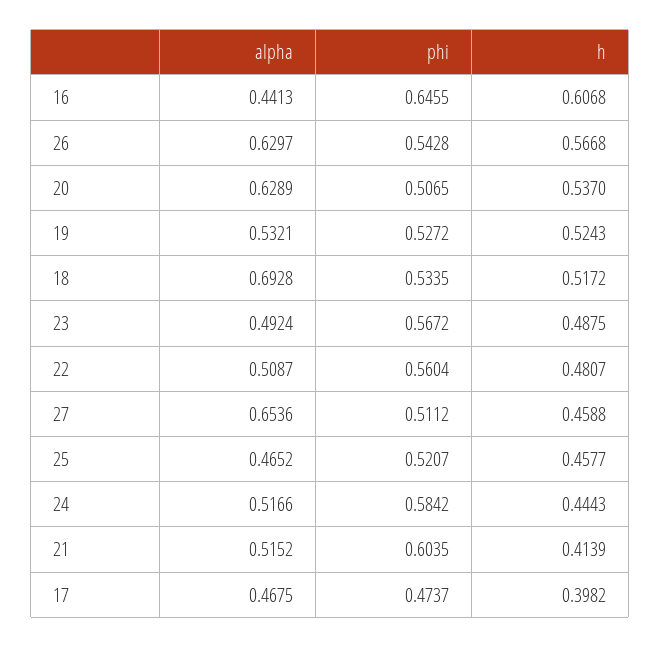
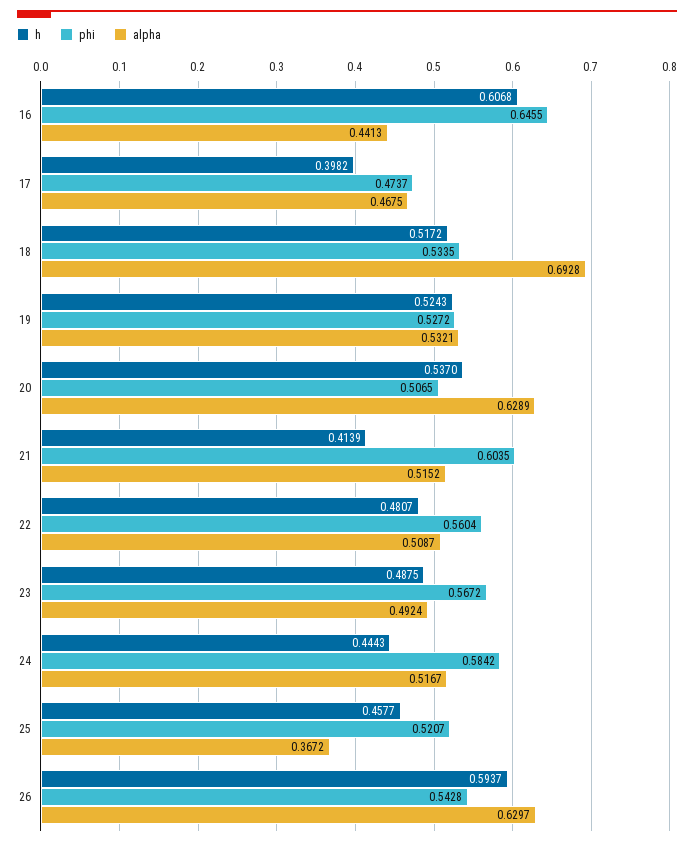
  {
    "alpha": {
      "16": 0.4413,
      "26": 0.6297,
      "20": 0.6289,
      "19": 0.5321,
      "18": 0.6928,
      "23": 0.4924,
      "22": 0.5087,
-     "27": 0.6536,
-     "25": 0.4652,
+     "25": 0.3672,
-     "24": 0.5166,
+     "24": 0.5167,
      "21": 0.5152,
      "17": 0.4675
    },
    "phi": {
      "16": 0.6455,
      "26": 0.5428,
      "20": 0.5065,
      "19": 0.5272,
      "18": 0.5335,
      "23": 0.5672,
      "22": 0.5604,
-     "27": 0.5112,
      "25": 0.5207,
      "24": 0.5842,
      "21": 0.6035,
      "17": 0.4737
    },
    "h": {
      "16": 0.6068,
-     "26": 0.5668,
+     "26": 0.5937,
      "20": 0.537,
      "19": 0.5243,
      "18": 0.5172,
      "23": 0.4875,
      "22": 0.4807,
-     "27": 0.4588,
      "25": 0.4577,
      "24": 0.4443,
      "21": 0.4139,
      "17": 0.3982
    }
  }

